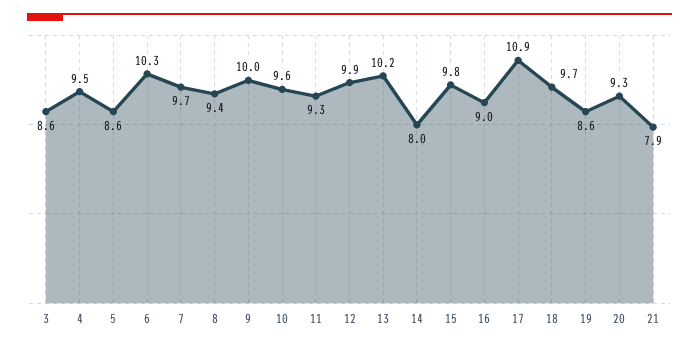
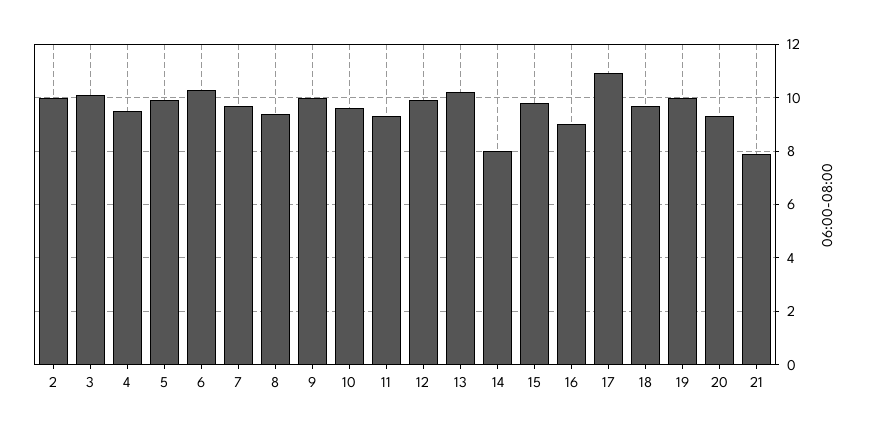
  {
-   "3": 8.6,
+   "3": 10,
    "4": 9.5,
-   "5": 8.6,
+   "5": 10,
    "6": 10.3,
    "7": 9.7,
    "8": 9.4,
    "9": 10,
    "10": 9.6,
    "11": 9.3,
    "12": 9.9,
    "13": 10.2,
    "14": 8,
    "15": 9.8,
    "16": 9,
    "17": 10.9,
    "18": 9.7,
-   "19": 8.6,
+   "19": 10,
    "20": 9.3,
-   "21": 7.9
+   "21": 7.9,
+   "2": 10
  }

